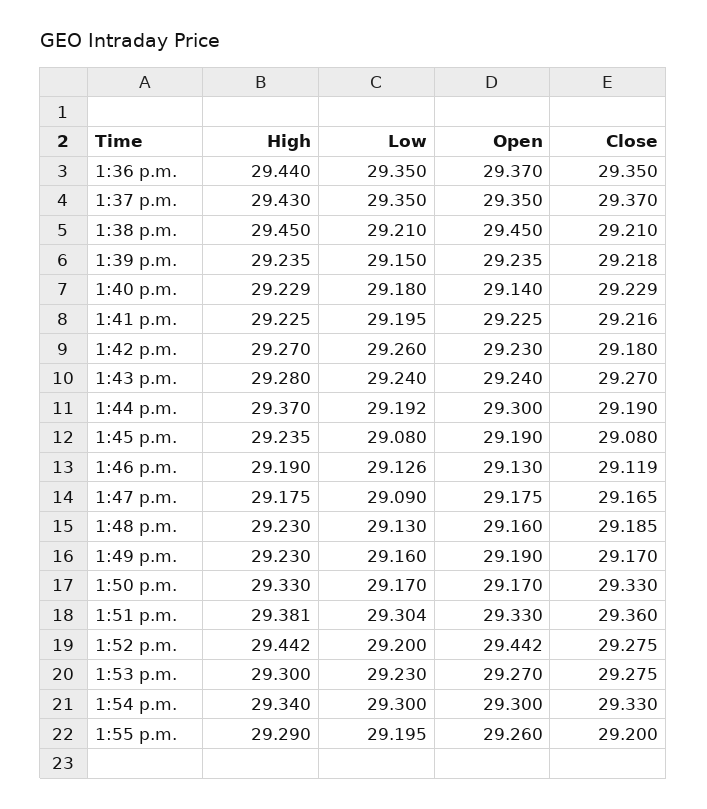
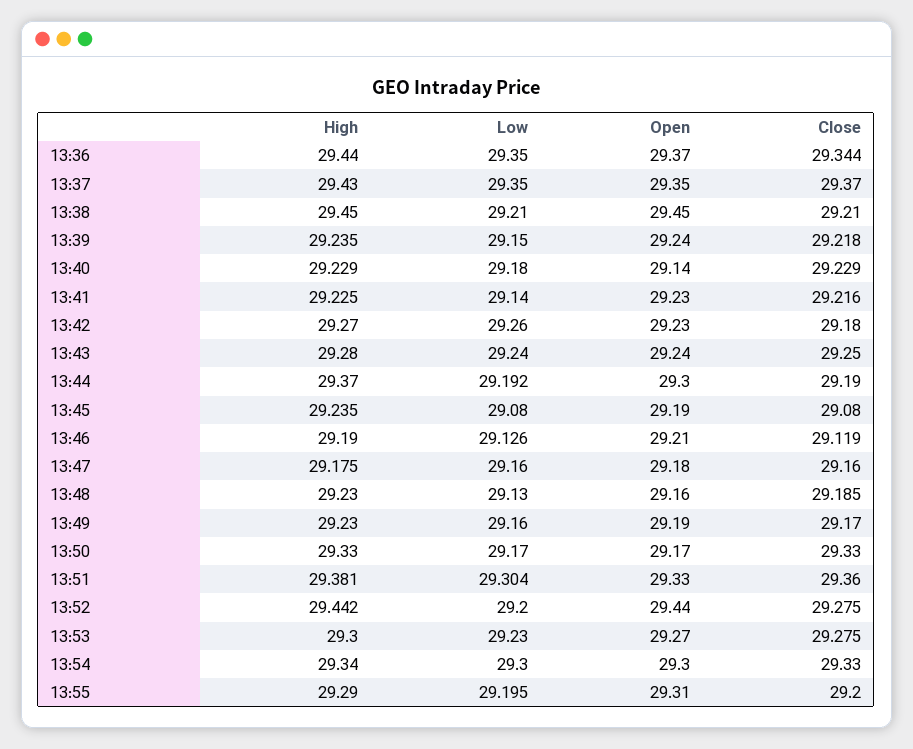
  {
    "High": {
      "1:36 p.m.": 29.44,
      "1:37 p.m.": 29.43,
      "1:38 p.m.": 29.45,
      "1:39 p.m.": 29.235,
      "1:40 p.m.": 29.229,
      "1:41 p.m.": 29.225,
      "1:42 p.m.": 29.27,
      "1:43 p.m.": 29.28,
      "1:44 p.m.": 29.37,
      "1:45 p.m.": 29.235,
      "1:46 p.m.": 29.19,
      "1:47 p.m.": 29.175,
      "1:48 p.m.": 29.23,
      "1:49 p.m.": 29.23,
      "1:50 p.m.": 29.33,
      "1:51 p.m.": 29.381,
      "1:52 p.m.": 29.442,
      "1:53 p.m.": 29.3,
      "1:54 p.m.": 29.34,
      "1:55 p.m.": 29.29
    },
    "Low": {
      "1:36 p.m.": 29.35,
      "1:37 p.m.": 29.35,
      "1:38 p.m.": 29.21,
      "1:39 p.m.": 29.15,
      "1:40 p.m.": 29.18,
-     "1:41 p.m.": 29.195,
+     "1:41 p.m.": 29.14,
      "1:42 p.m.": 29.26,
      "1:43 p.m.": 29.24,
      "1:44 p.m.": 29.192,
      "1:45 p.m.": 29.08,
      "1:46 p.m.": 29.126,
-     "1:47 p.m.": 29.09,
+     "1:47 p.m.": 29.16,
      "1:48 p.m.": 29.13,
      "1:49 p.m.": 29.16,
      "1:50 p.m.": 29.17,
      "1:51 p.m.": 29.304,
      "1:52 p.m.": 29.2,
      "1:53 p.m.": 29.23,
      "1:54 p.m.": 29.3,
      "1:55 p.m.": 29.195
    },
    "Open": {
      "1:36 p.m.": 29.37,
      "1:37 p.m.": 29.35,
      "1:38 p.m.": 29.45,
      "1:39 p.m.": 29.235,
      "1:40 p.m.": 29.14,
      "1:41 p.m.": 29.225,
      "1:42 p.m.": 29.23,
      "1:43 p.m.": 29.24,
      "1:44 p.m.": 29.3,
      "1:45 p.m.": 29.19,
-     "1:46 p.m.": 29.13,
+     "1:46 p.m.": 29.21,
      "1:47 p.m.": 29.175,
      "1:48 p.m.": 29.16,
      "1:49 p.m.": 29.19,
      "1:50 p.m.": 29.17,
      "1:51 p.m.": 29.33,
      "1:52 p.m.": 29.442,
      "1:53 p.m.": 29.27,
      "1:54 p.m.": 29.3,
-     "1:55 p.m.": 29.26
+     "1:55 p.m.": 29.31
    },
    "Close": {
-     "1:36 p.m.": 29.35,
+     "1:36 p.m.": 29.344,
      "1:37 p.m.": 29.37,
      "1:38 p.m.": 29.21,
      "1:39 p.m.": 29.218,
      "1:40 p.m.": 29.229,
      "1:41 p.m.": 29.216,
      "1:42 p.m.": 29.18,
-     "1:43 p.m.": 29.27,
+     "1:43 p.m.": 29.25,
      "1:44 p.m.": 29.19,
      "1:45 p.m.": 29.08,
      "1:46 p.m.": 29.119,
-     "1:47 p.m.": 29.165,
+     "1:47 p.m.": 29.16,
      "1:48 p.m.": 29.185,
      "1:49 p.m.": 29.17,
      "1:50 p.m.": 29.33,
      "1:51 p.m.": 29.36,
      "1:52 p.m.": 29.275,
      "1:53 p.m.": 29.275,
      "1:54 p.m.": 29.33,
      "1:55 p.m.": 29.2
    }
  }

